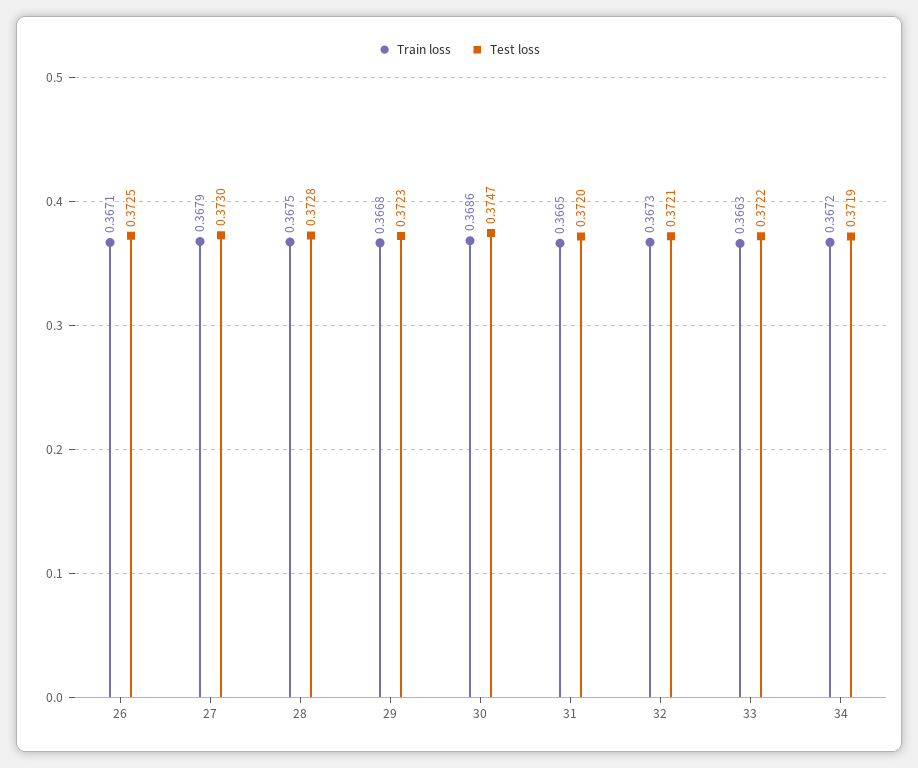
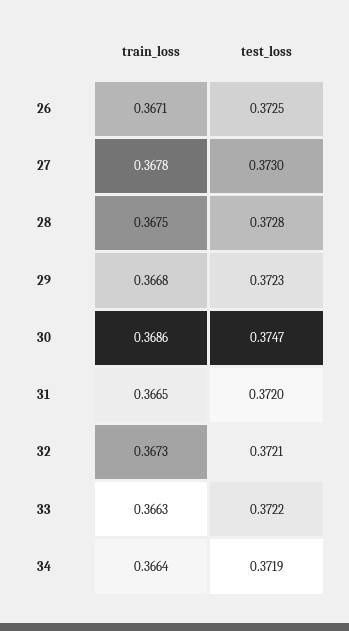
  {
    "Train loss": {
      "26": 0.3671,
-     "27": 0.3679,
+     "27": 0.3678,
      "28": 0.3675,
      "29": 0.3668,
      "30": 0.3686,
      "31": 0.3665,
      "32": 0.3673,
      "33": 0.3663,
-     "34": 0.3672
+     "34": 0.3664
    },
    "Test loss": {
      "26": 0.3725,
      "27": 0.373,
      "28": 0.3728,
      "29": 0.3723,
      "30": 0.3747,
      "31": 0.372,
      "32": 0.3721,
      "33": 0.3722,
      "34": 0.3719
    }
  }

